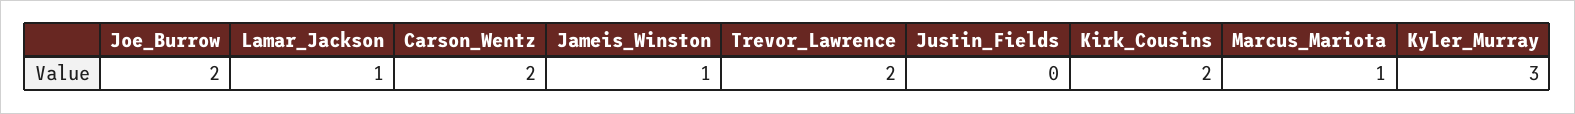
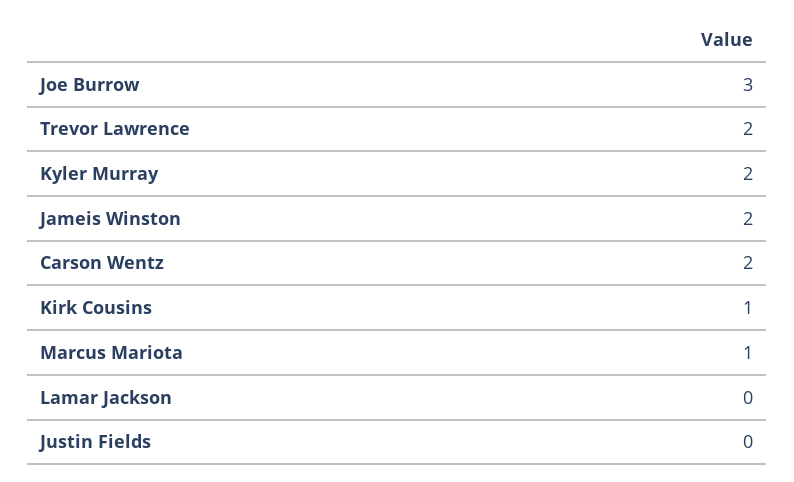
  {
-   "Joe_Burrow": 2,
+   "Joe_Burrow": 3,
-   "Lamar_Jackson": 1,
+   "Lamar_Jackson": 0,
    "Carson_Wentz": 2,
-   "Jameis_Winston": 1,
+   "Jameis_Winston": 2,
    "Trevor_Lawrence": 2,
    "Justin_Fields": 0,
-   "Kirk_Cousins": 2,
+   "Kirk_Cousins": 1,
    "Marcus_Mariota": 1,
-   "Kyler_Murray": 3
+   "Kyler_Murray": 2
  }

